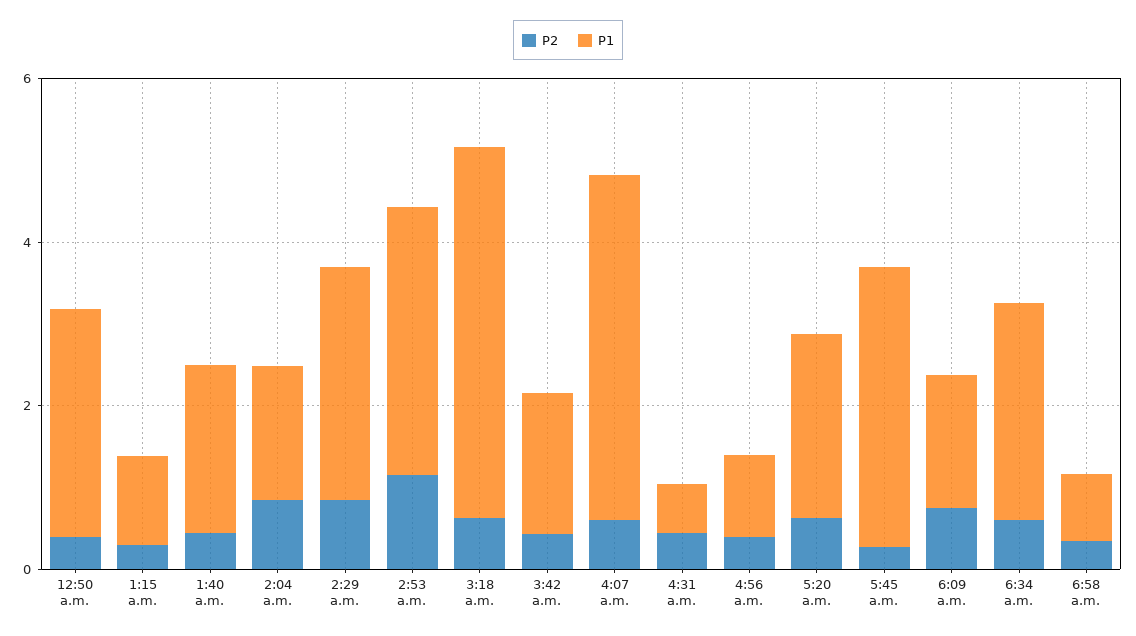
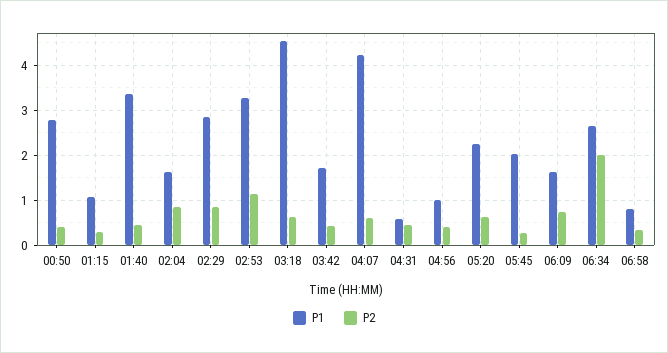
  {
    "P2": {
      "12:50 a.m.": 0.4,
      "1:15 a.m.": 0.4,
      "1:40 a.m.": 0.4,
      "2:04 a.m.": 0.8,
      "2:29 a.m.": 0.8,
      "2:53 a.m.": 1.2,
      "3:18 a.m.": 0.6,
      "3:42 a.m.": 0.4,
      "4:07 a.m.": 0.6,
      "4:31 a.m.": 0.4,
      "4:56 a.m.": 0.4,
      "5:20 a.m.": 0.6,
      "5:45 a.m.": 0.2,
      "6:09 a.m.": 0.8,
-     "6:34 a.m.": 0.5,
+     "6:34 a.m.": 2,
      "6:58 a.m.": 0.4
    },
    "P1": {
      "12:50 a.m.": 2.8,
      "1:15 a.m.": 1,
-     "1:40 a.m.": 2,
+     "1:40 a.m.": 3.4,
      "2:04 a.m.": 1.6,
      "2:29 a.m.": 2.8,
      "2:53 a.m.": 3.2,
      "3:18 a.m.": 4.6,
      "3:42 a.m.": 1.8,
      "4:07 a.m.": 4.2,
      "4:31 a.m.": 0.6,
      "4:56 a.m.": 1,
      "5:20 a.m.": 2.2,
-     "5:45 a.m.": 3.5,
+     "5:45 a.m.": 2,
      "6:09 a.m.": 1.6,
      "6:34 a.m.": 2.6,
      "6:58 a.m.": 0.8
    }
  }

